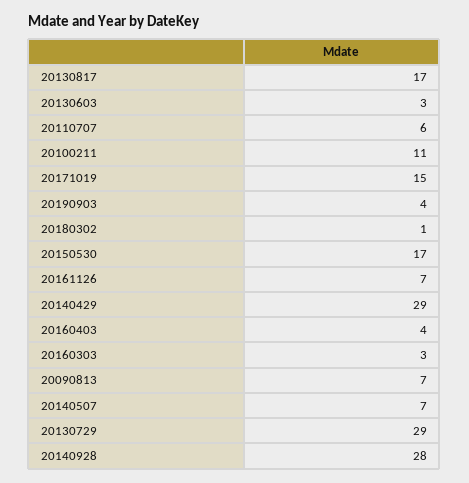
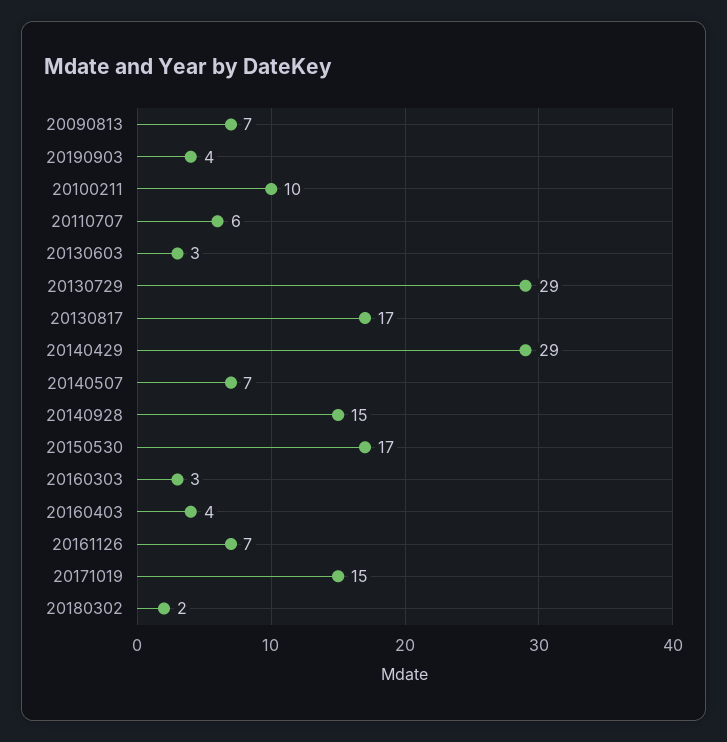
  {
    "20130817": 17,
    "20130603": 3,
    "20110707": 6,
-   "20100211": 11,
+   "20100211": 10,
    "20171019": 15,
    "20190903": 4,
-   "20180302": 1,
+   "20180302": 2,
    "20150530": 17,
    "20161126": 7,
    "20140429": 29,
    "20160403": 4,
    "20160303": 3,
    "20090813": 7,
    "20140507": 7,
    "20130729": 29,
-   "20140928": 28
+   "20140928": 15
  }

